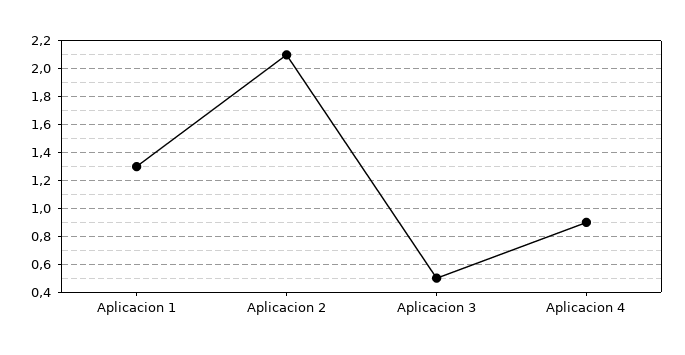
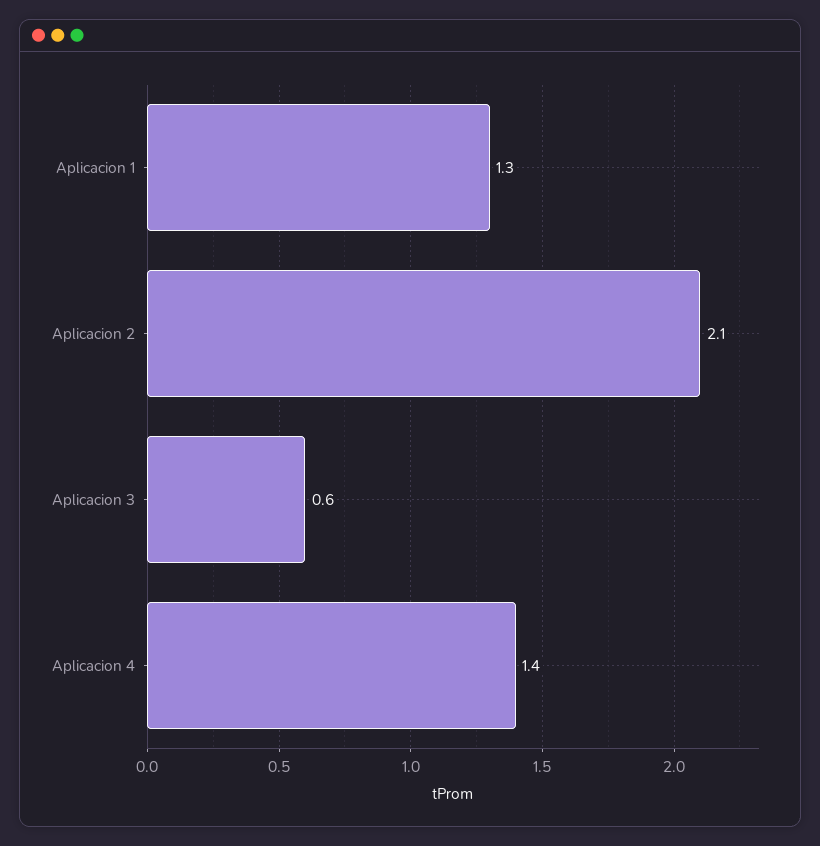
  {
    "Aplicacion 1": 1.3,
    "Aplicacion 2": 2.1,
-   "Aplicacion 3": 0.5,
+   "Aplicacion 3": 0.6,
-   "Aplicacion 4": 0.9
+   "Aplicacion 4": 1.4
  }

